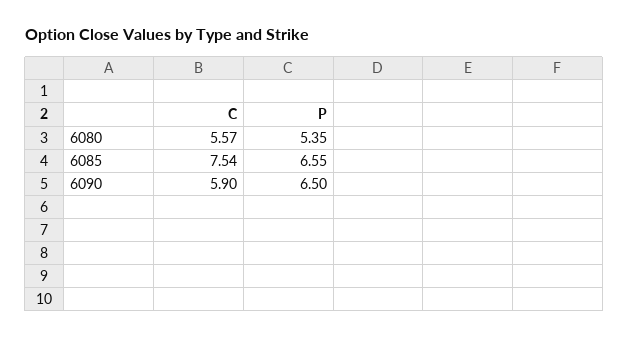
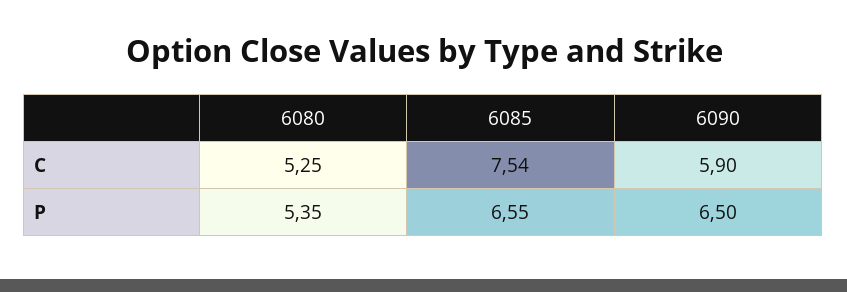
  {
    "C": {
-     "6080": 5.57,
+     "6080": 5.25,
      "6085": 7.54,
      "6090": 5.9
    },
    "P": {
      "6080": 5.35,
      "6085": 6.55,
      "6090": 6.5
    }
  }

